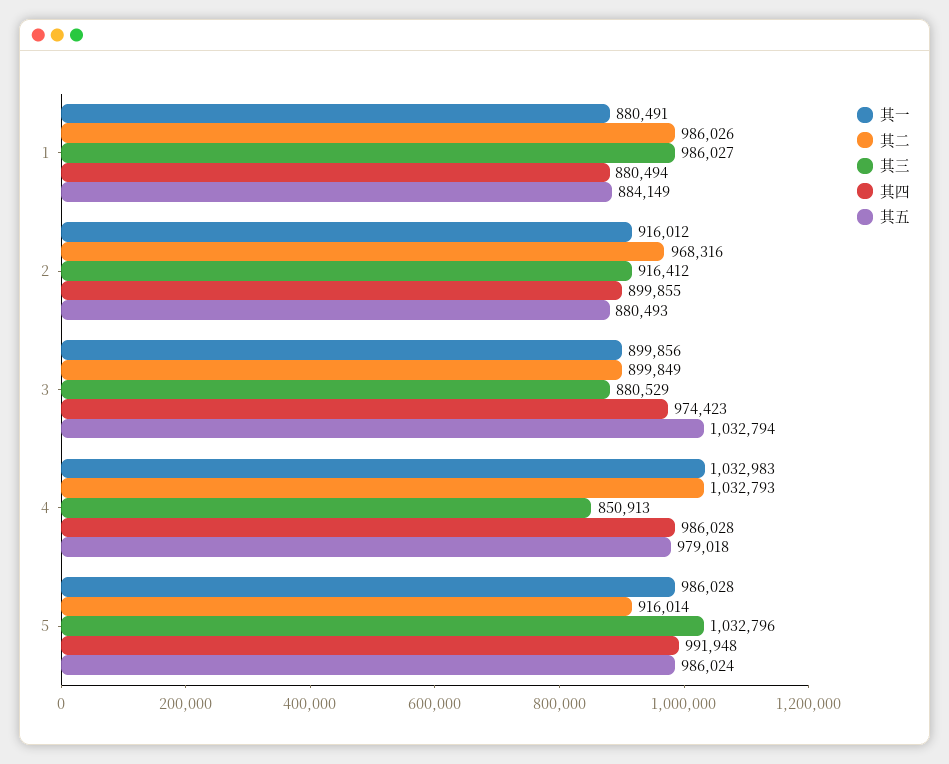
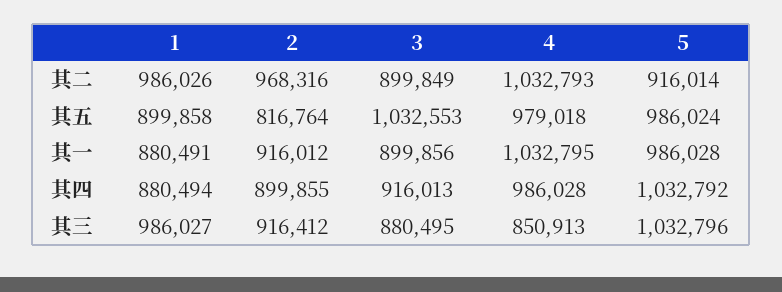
  {
    "其一": {
      "1": 880491,
      "2": 916012,
      "3": 899856,
-     "4": 1032983,
+     "4": 1032795,
      "5": 986028
    },
    "其二": {
      "1": 986026,
      "2": 968316,
      "3": 899849,
      "4": 1032793,
      "5": 916014
    },
    "其三": {
      "1": 986027,
      "2": 916412,
-     "3": 880529,
+     "3": 880495,
      "4": 850913,
      "5": 1032796
    },
    "其四": {
      "1": 880494,
      "2": 899855,
-     "3": 974423,
+     "3": 916013,
      "4": 986028,
-     "5": 991948
+     "5": 1032792
    },
    "其五": {
-     "1": 884149,
+     "1": 899858,
-     "2": 880493,
+     "2": 816764,
-     "3": 1032794,
+     "3": 1032553,
      "4": 979018,
      "5": 986024
    }
  }

